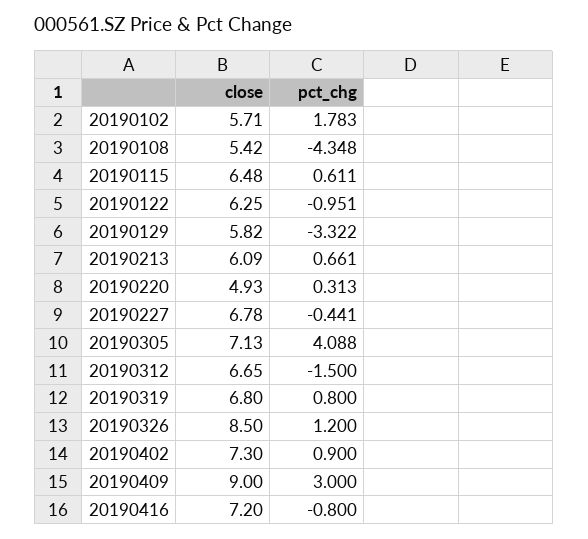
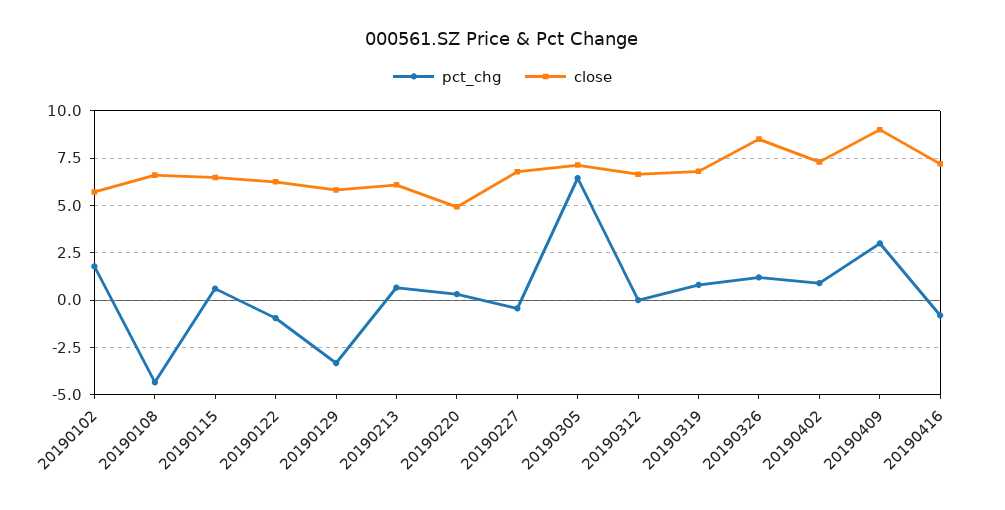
  {
    "close": {
      "20190102": 5.71,
-     "20190108": 5.42,
+     "20190108": 6.5,
      "20190115": 6.48,
      "20190122": 6.25,
      "20190129": 5.82,
      "20190213": 6.09,
      "20190220": 4.93,
      "20190227": 6.78,
      "20190305": 7.13,
      "20190312": 6.65,
      "20190319": 6.8,
      "20190326": 8.5,
      "20190402": 7.3,
      "20190409": 9,
      "20190416": 7.2
    },
    "pct_chg": {
      "20190102": 1.783,
      "20190108": -4.348,
      "20190115": 0.611,
      "20190122": -0.951,
      "20190129": -3.322,
      "20190213": 0.661,
      "20190220": 0.313,
      "20190227": -0.441,
-     "20190305": 4.088,
+     "20190305": 6.5,
-     "20190312": -1.5,
+     "20190312": 0,
      "20190319": 0.8,
      "20190326": 1.2,
      "20190402": 0.9,
      "20190409": 3,
      "20190416": -0.8
    }
  }

